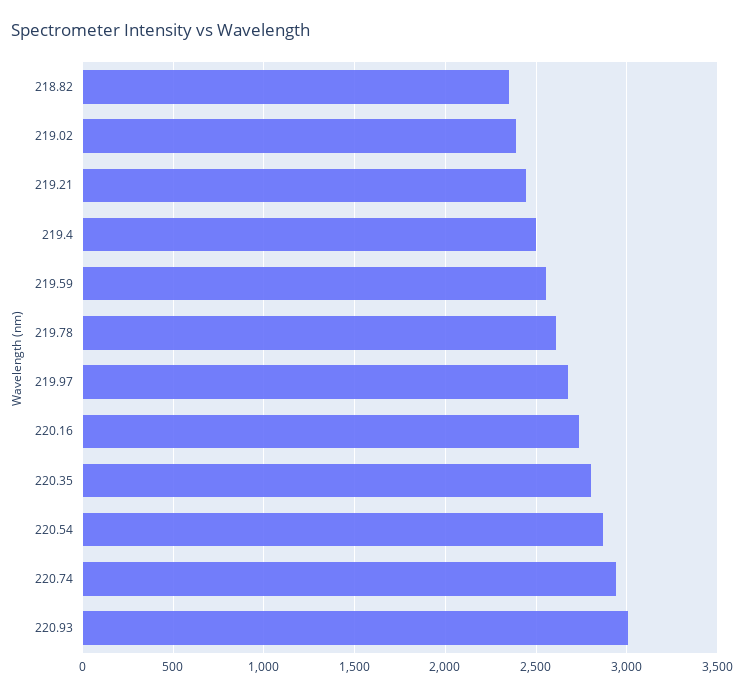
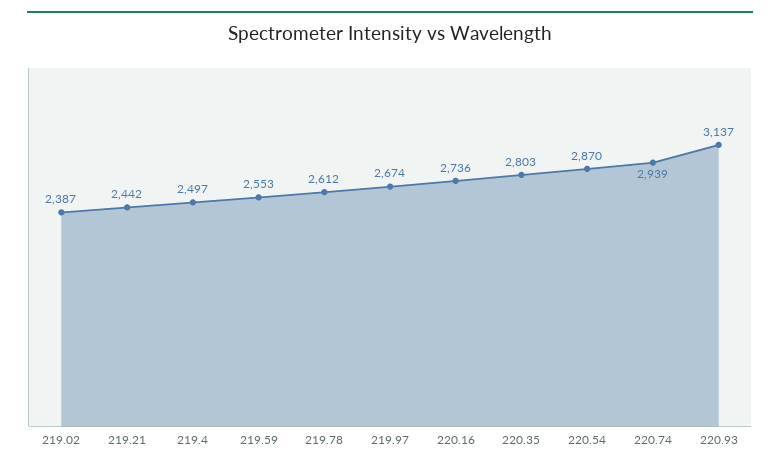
  {
-   "218.82": 2350,
    "219.02": 2387,
    "219.21": 2442,
    "219.4": 2497,
    "219.59": 2553,
    "219.78": 2612,
    "219.97": 2674,
    "220.16": 2736,
    "220.35": 2803,
    "220.54": 2870,
    "220.74": 2939,
-   "220.93": 3000
+   "220.93": 3137
  }

